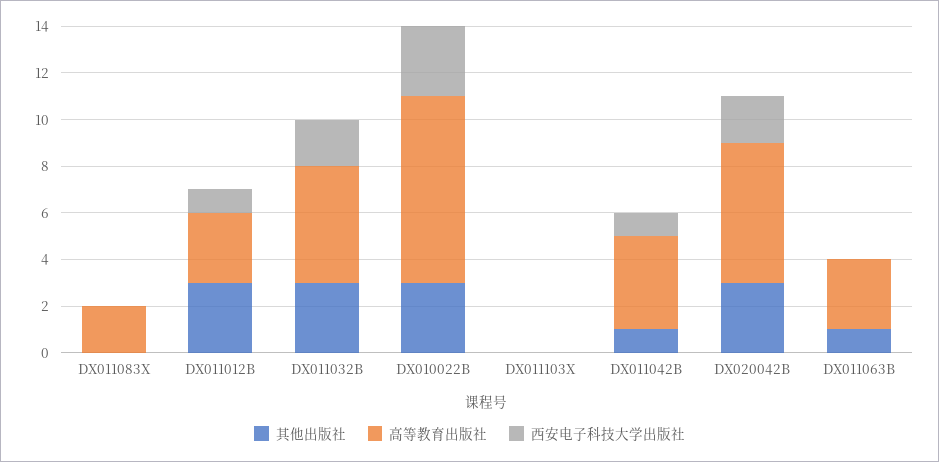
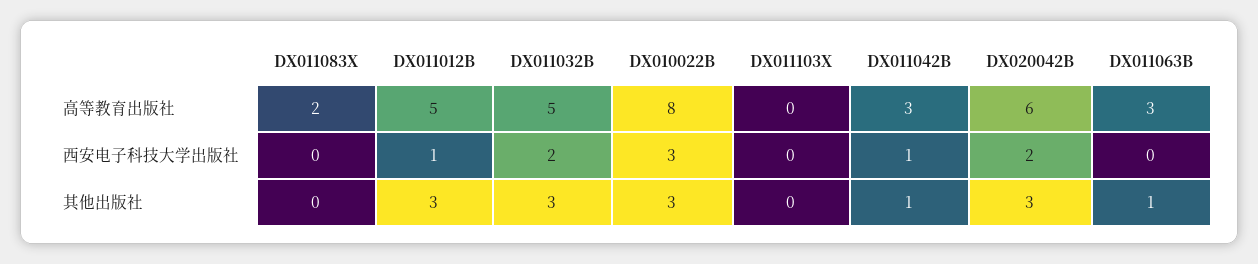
  {
    "其他出版社": {
      "DX011083X": 0,
      "DX011012B": 3,
      "DX011032B": 3,
      "DX010022B": 3,
      "DX011103X": 0,
      "DX011042B": 1,
      "DX020042B": 3,
      "DX011063B": 1
    },
    "高等教育出版社": {
      "DX011083X": 2,
-     "DX011012B": 3,
+     "DX011012B": 5,
      "DX011032B": 5,
      "DX010022B": 8,
      "DX011103X": 0,
-     "DX011042B": 4,
+     "DX011042B": 3,
      "DX020042B": 6,
      "DX011063B": 3
    },
    "西安电子科技大学出版社": {
      "DX011083X": 0,
      "DX011012B": 1,
      "DX011032B": 2,
      "DX010022B": 3,
      "DX011103X": 0,
      "DX011042B": 1,
      "DX020042B": 2,
      "DX011063B": 0
    }
  }

